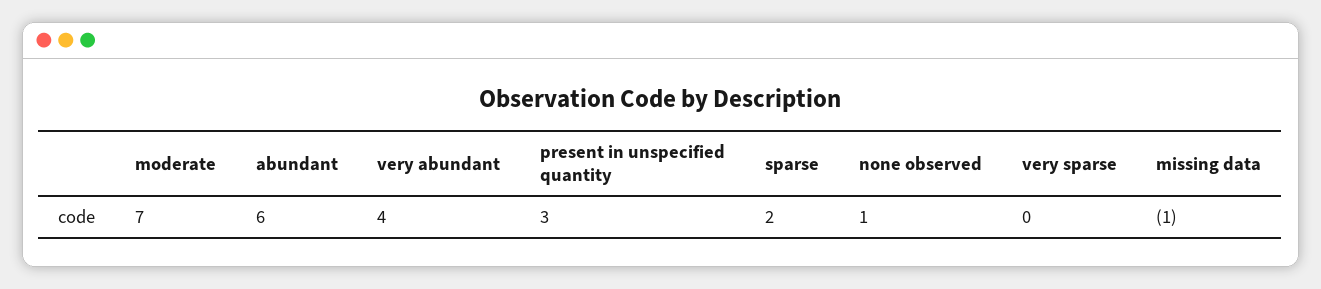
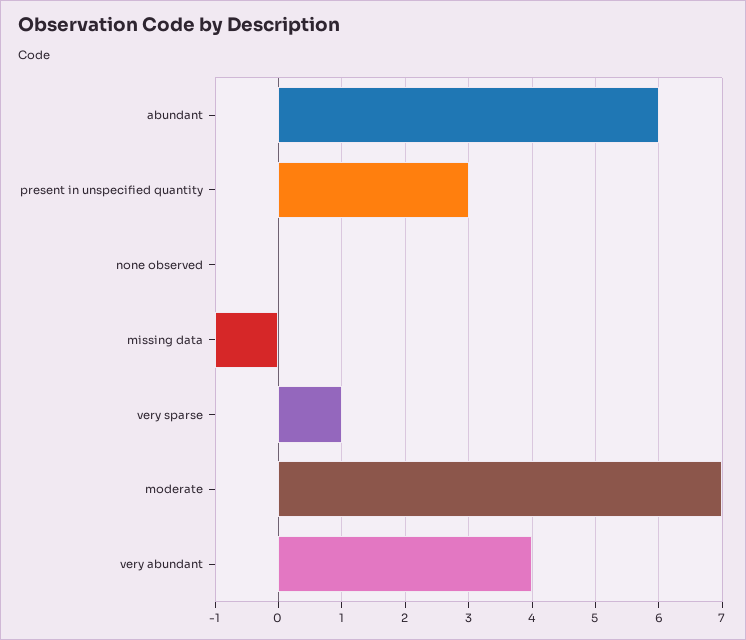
  {
    "moderate": 7,
    "abundant": 6,
    "very abundant": 4,
    "present in unspecified quantity": 3,
-   "sparse": 2,
-   "none observed": 1,
+   "none observed": 0,
-   "very sparse": 0,
+   "very sparse": 1,
    "missing data": -1
  }

